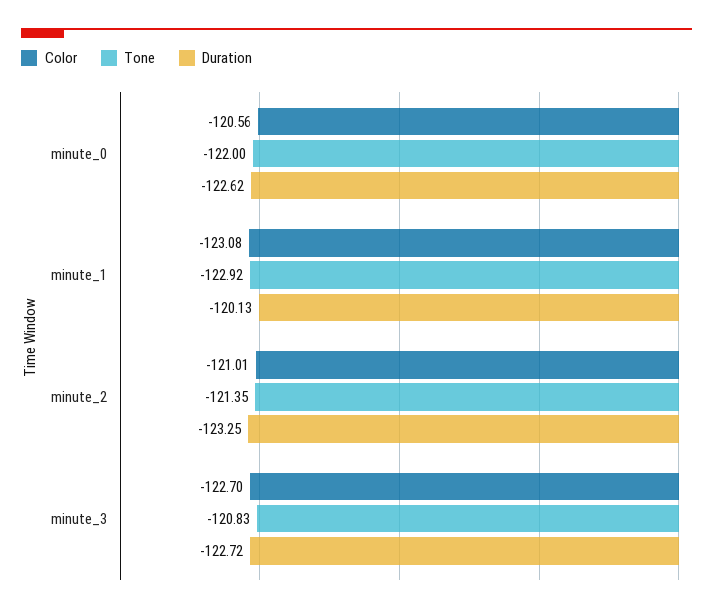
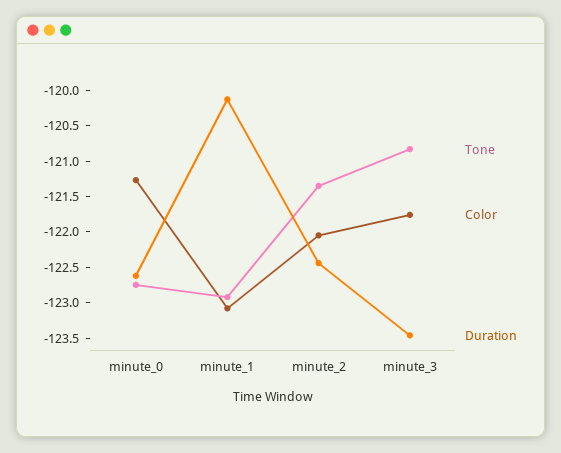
  {
    "Color": {
-     "minute_0": -120.56,
+     "minute_0": -121.25,
      "minute_1": -123.08,
-     "minute_2": -121.01,
+     "minute_2": -122,
-     "minute_3": -122.7
+     "minute_3": -121.75
    },
    "Tone": {
-     "minute_0": -122,
+     "minute_0": -122.75,
      "minute_1": -122.92,
      "minute_2": -121.35,
      "minute_3": -120.83
    },
    "Duration": {
      "minute_0": -122.62,
      "minute_1": -120.13,
-     "minute_2": -123.25,
+     "minute_2": -122.5,
-     "minute_3": -122.72
+     "minute_3": -123.5
    }
  }

